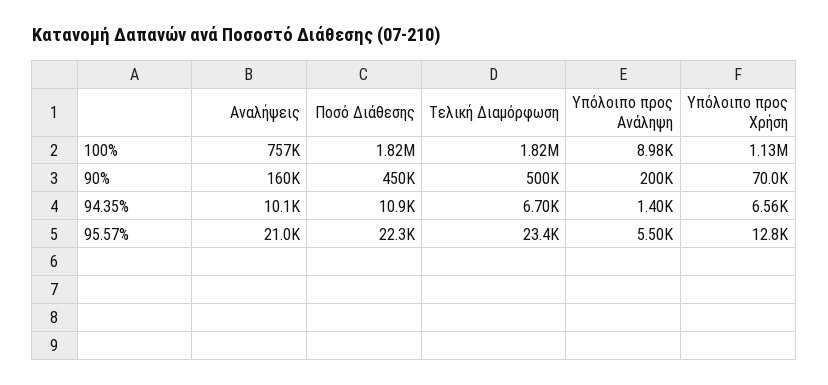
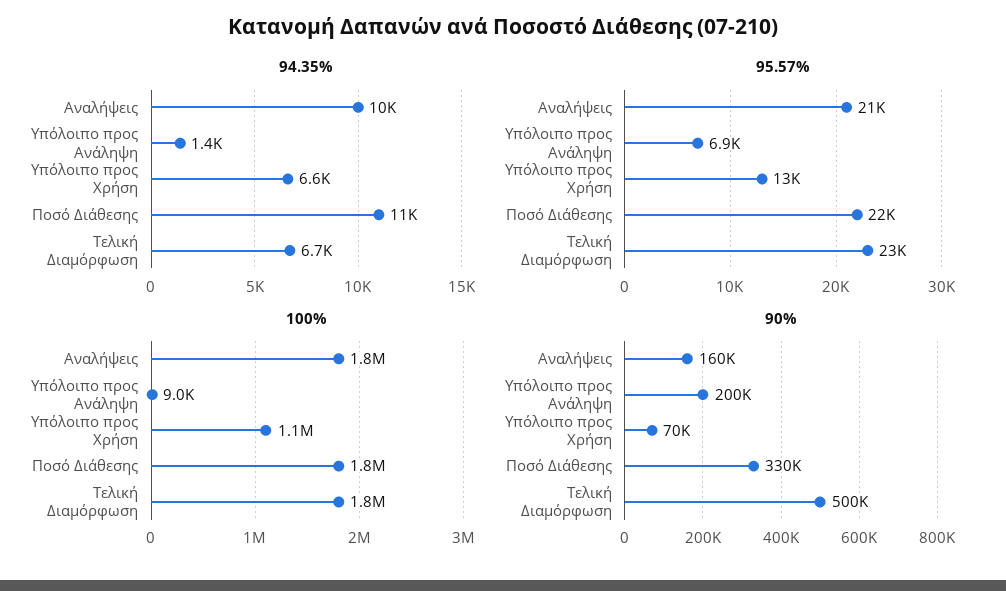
  {
    "100%": {
-     "Αναλήψεις": 757000,
+     "Αναλήψεις": 1800000,
      "Ποσό Διάθεσης": 1820000,
      "Τελική Διαμόρφωση": 1820000,
      "Υπόλοιπο προς Ανάληψη": 8980,
      "Υπόλοιπο προς Χρήση": 1130000
    },
    "90%": {
      "Αναλήψεις": 160000,
-     "Ποσό Διάθεσης": 450000,
+     "Ποσό Διάθεσης": 330000,
      "Τελική Διαμόρφωση": 500000,
      "Υπόλοιπο προς Ανάληψη": 200000,
      "Υπόλοιπο προς Χρήση": 70000
    },
    "94.35%": {
      "Αναλήψεις": 10100,
      "Ποσό Διάθεσης": 10900,
      "Τελική Διαμόρφωση": 6700,
      "Υπόλοιπο προς Ανάληψη": 1400,
      "Υπόλοιπο προς Χρήση": 6560
    },
    "95.57%": {
      "Αναλήψεις": 21000,
      "Ποσό Διάθεσης": 22300,
      "Τελική Διαμόρφωση": 23400,
-     "Υπόλοιπο προς Ανάληψη": 5500,
+     "Υπόλοιπο προς Ανάληψη": 6900,
      "Υπόλοιπο προς Χρήση": 12800
    }
  }

